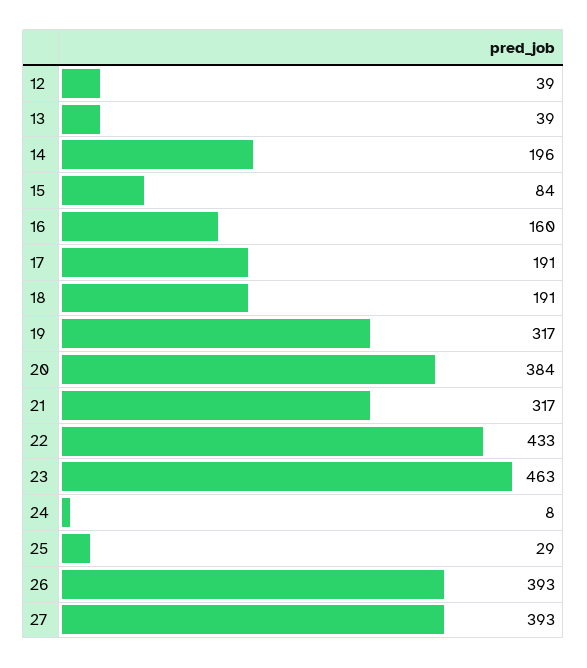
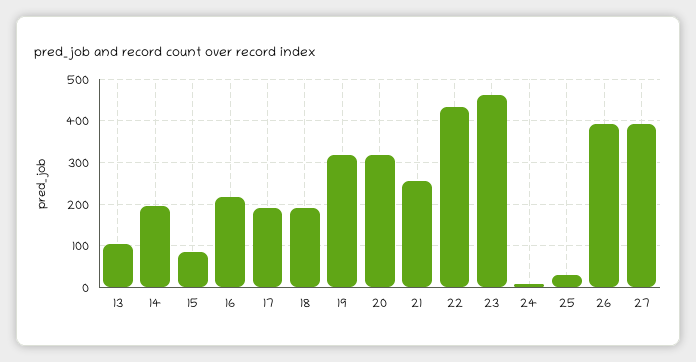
  {
-   "12": 39,
-   "13": 39,
+   "13": 100,
    "14": 196,
    "15": 84,
-   "16": 160,
+   "16": 220,
    "17": 191,
    "18": 191,
    "19": 317,
-   "20": 384,
+   "20": 320,
-   "21": 317,
+   "21": 260,
    "22": 433,
    "23": 463,
    "24": 8,
    "25": 29,
    "26": 393,
    "27": 393
  }

